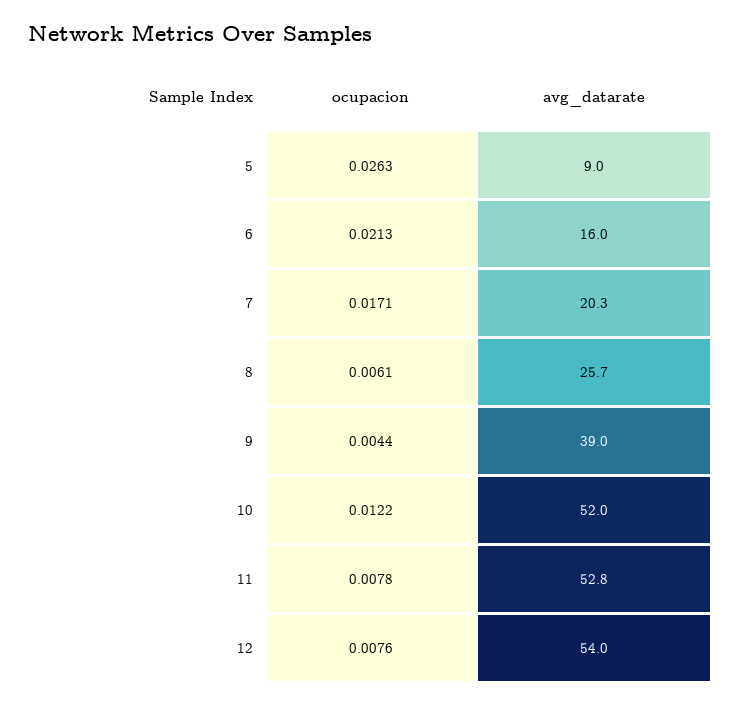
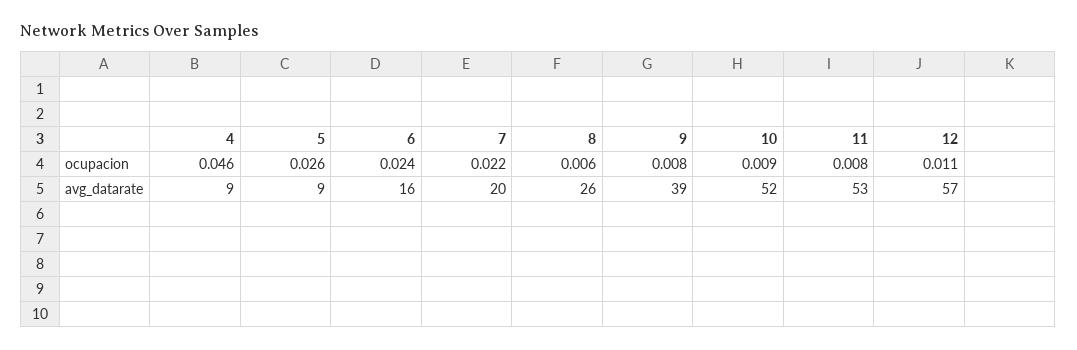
  {
    "ocupacion": {
      "5": 0.0263,
-     "6": 0.0213,
+     "6": 0.024,
-     "7": 0.0171,
+     "7": 0.022,
      "8": 0.0061,
-     "9": 0.0044,
+     "9": 0.008,
-     "10": 0.0122,
+     "10": 0.009,
      "11": 0.0078,
-     "12": 0.0076
+     "12": 0.011,
+     "4": 0.046
    },
    "avg_datarate": {
      "5": 9,
      "6": 16,
      "7": 20.3,
      "8": 25.7,
      "9": 39,
      "10": 52,
      "11": 52.8,
-     "12": 54
+     "12": 57,
+     "4": 9
    }
  }

